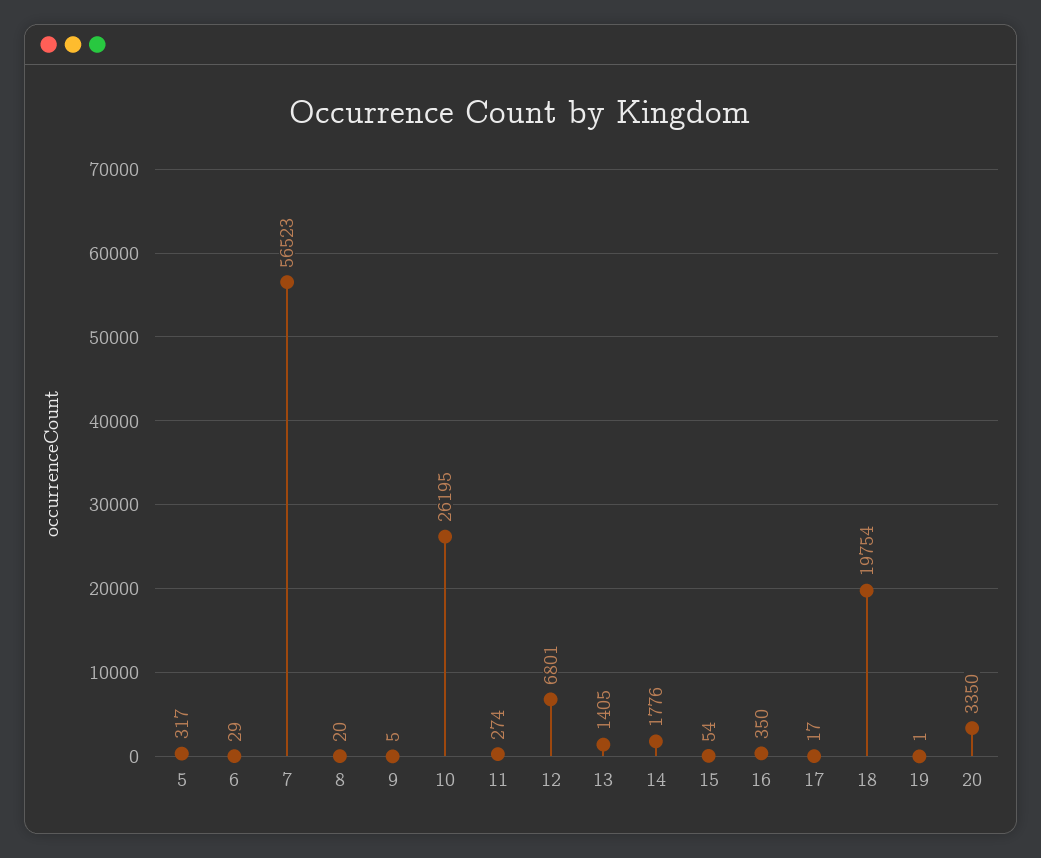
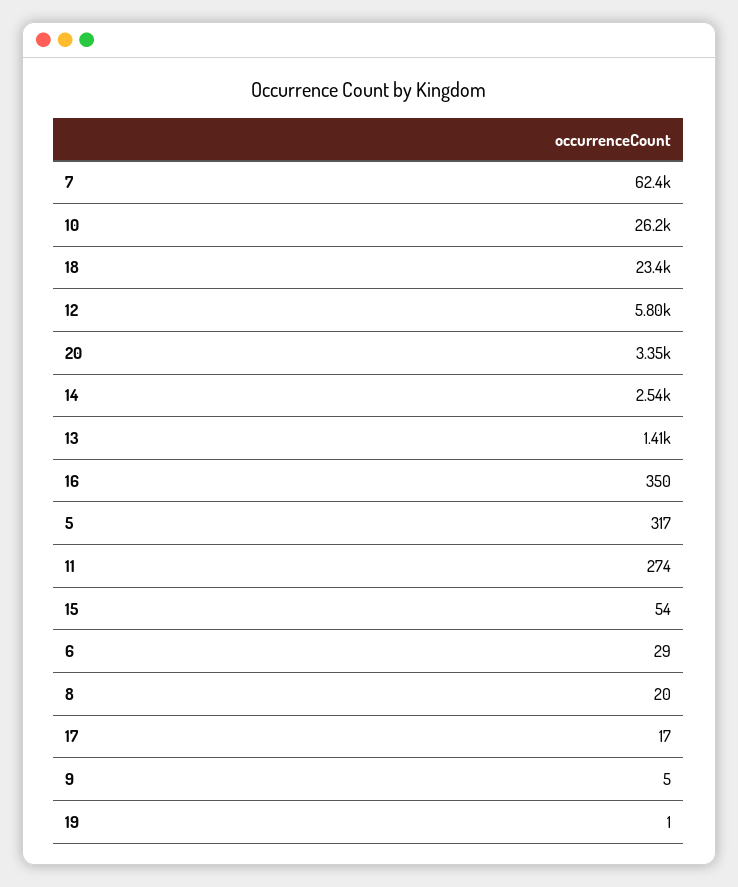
  {
    "5": 317,
    "6": 29,
-   "7": 56523,
+   "7": 62400,
    "8": 20,
    "9": 5,
    "10": 26195,
    "11": 274,
-   "12": 6801,
+   "12": 5800,
    "13": 1405,
-   "14": 1776,
+   "14": 2540,
    "15": 54,
    "16": 350,
    "17": 17,
-   "18": 19754,
+   "18": 23400,
    "19": 1,
    "20": 3350
  }

